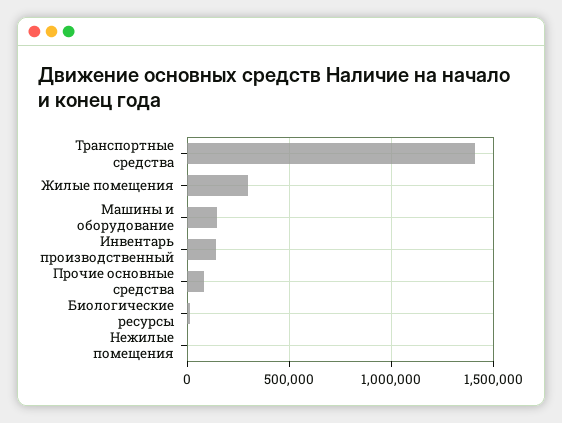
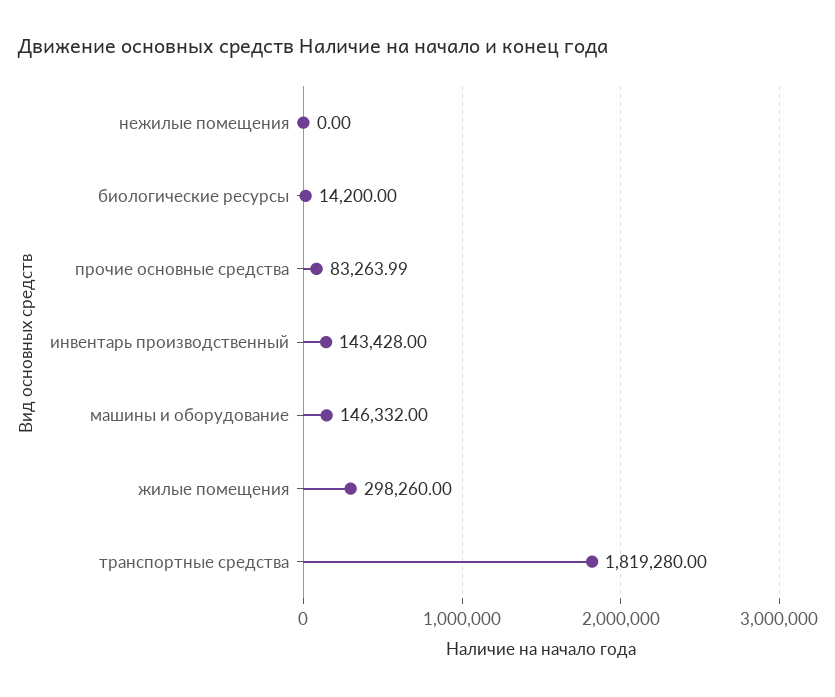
  {
-   "Транспортные средства": 1400000,
+   "Транспортные средства": 1819280,
    "Жилые помещения": 298260,
    "Машины и оборудование": 146332,
    "Инвентарь производственный": 143428,
    "Прочие основные средства": 83263.99,
    "Биологические ресурсы": 14200,
    "Нежилые помещения": 0
  }

